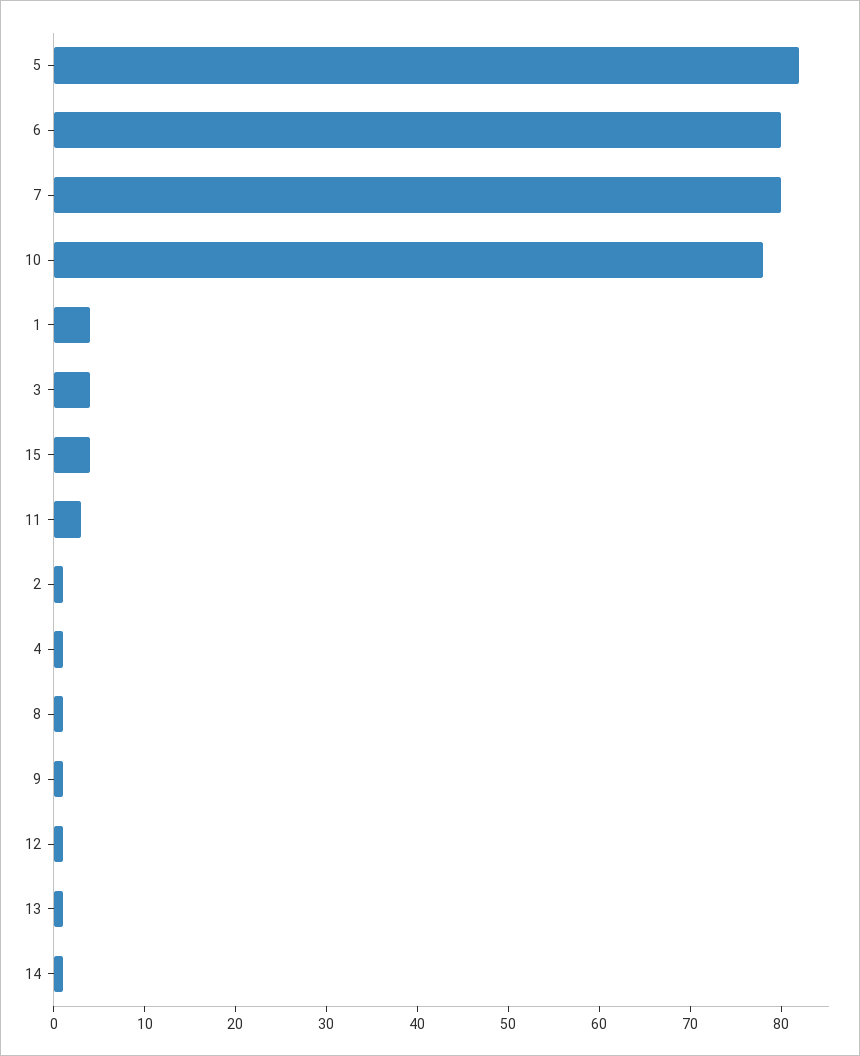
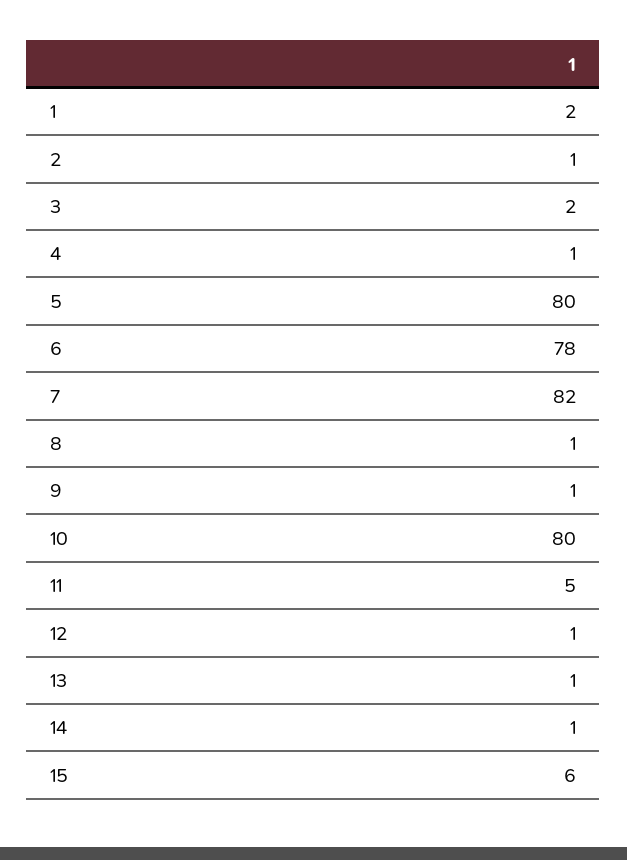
  {
-   "5": 82,
+   "5": 80,
-   "6": 80,
+   "6": 78,
-   "7": 80,
+   "7": 82,
-   "10": 78,
+   "10": 80,
-   "1": 4,
+   "1": 2,
-   "3": 4,
+   "3": 2,
-   "15": 4,
+   "15": 6,
-   "11": 3,
+   "11": 5,
    "2": 1,
    "4": 1,
    "8": 1,
    "9": 1,
    "12": 1,
    "13": 1,
    "14": 1
  }

